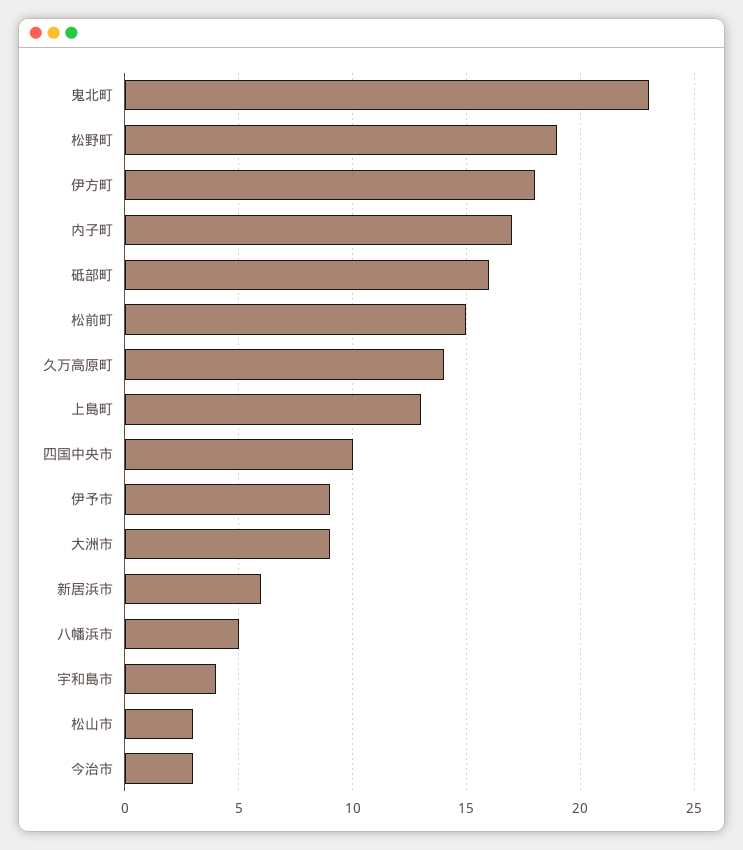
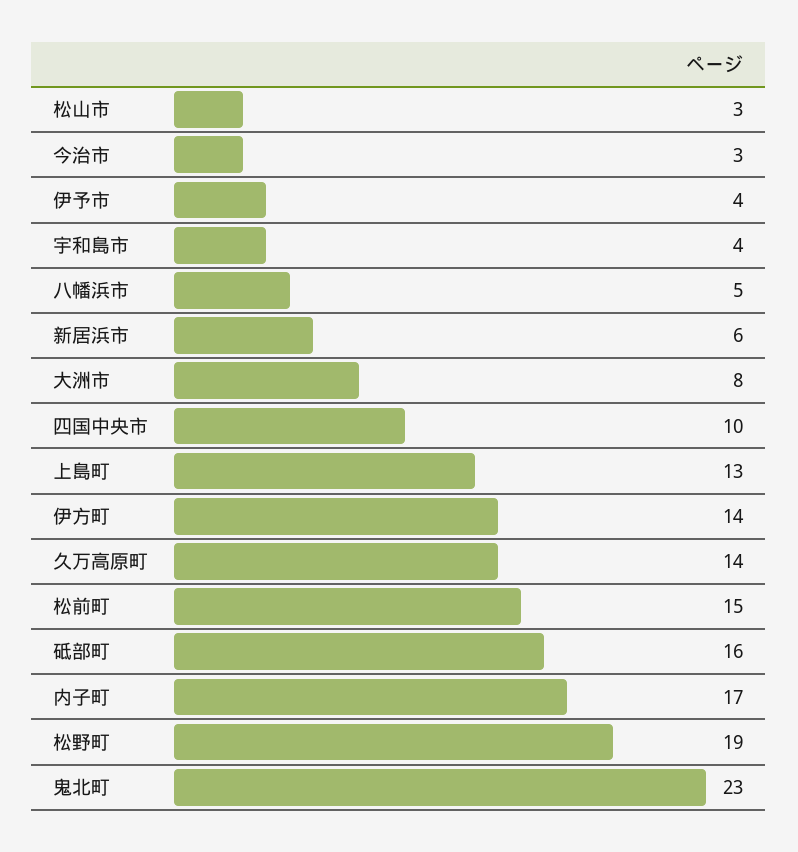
  {
    "鬼北町": 23,
    "松野町": 19,
-   "伊方町": 18,
+   "伊方町": 14,
    "内子町": 17,
    "砥部町": 16,
    "松前町": 15,
    "久万高原町": 14,
    "上島町": 13,
    "四国中央市": 10,
-   "伊予市": 9,
+   "伊予市": 4,
-   "大洲市": 9,
+   "大洲市": 8,
    "新居浜市": 6,
    "八幡浜市": 5,
    "宇和島市": 4,
    "松山市": 3,
    "今治市": 3
  }

